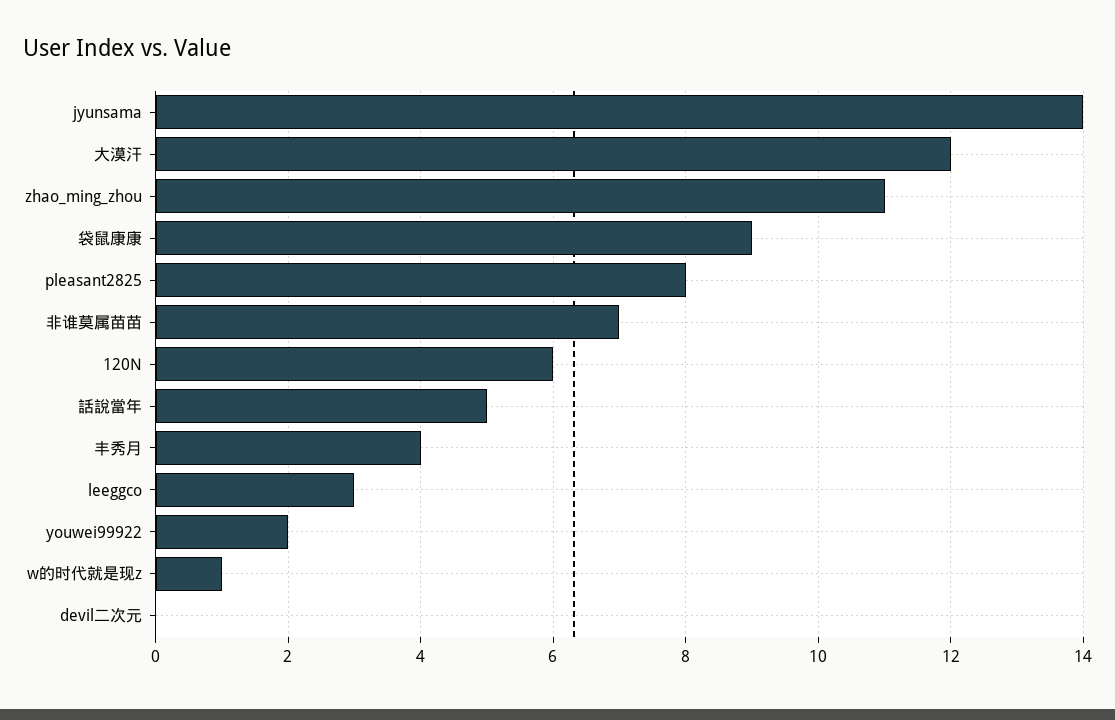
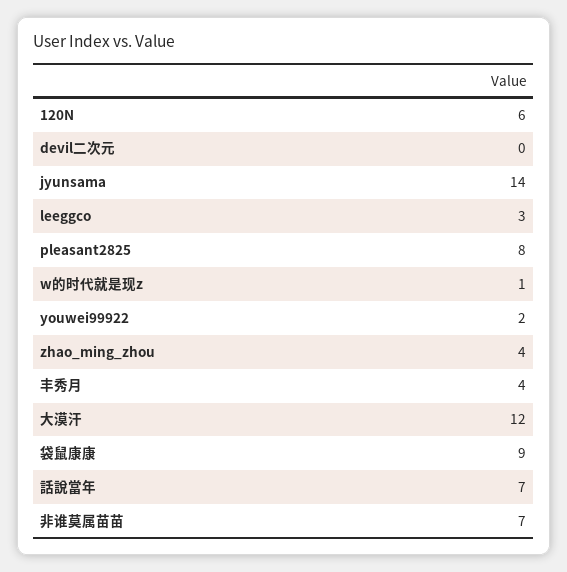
  {
    "jyunsama": 14,
    "大漠汗": 12,
-   "zhao_ming_zhou": 11,
+   "zhao_ming_zhou": 4,
    "袋鼠康康": 9,
    "pleasant2825": 8,
    "非谁莫属苗苗": 7,
    "120N": 6,
-   "話說當年": 5,
+   "話說當年": 7,
    "丰秀月": 4,
    "leeggco": 3,
    "youwei99922": 2,
    "w的时代就是现z": 1,
    "devil二次元": 0
  }

